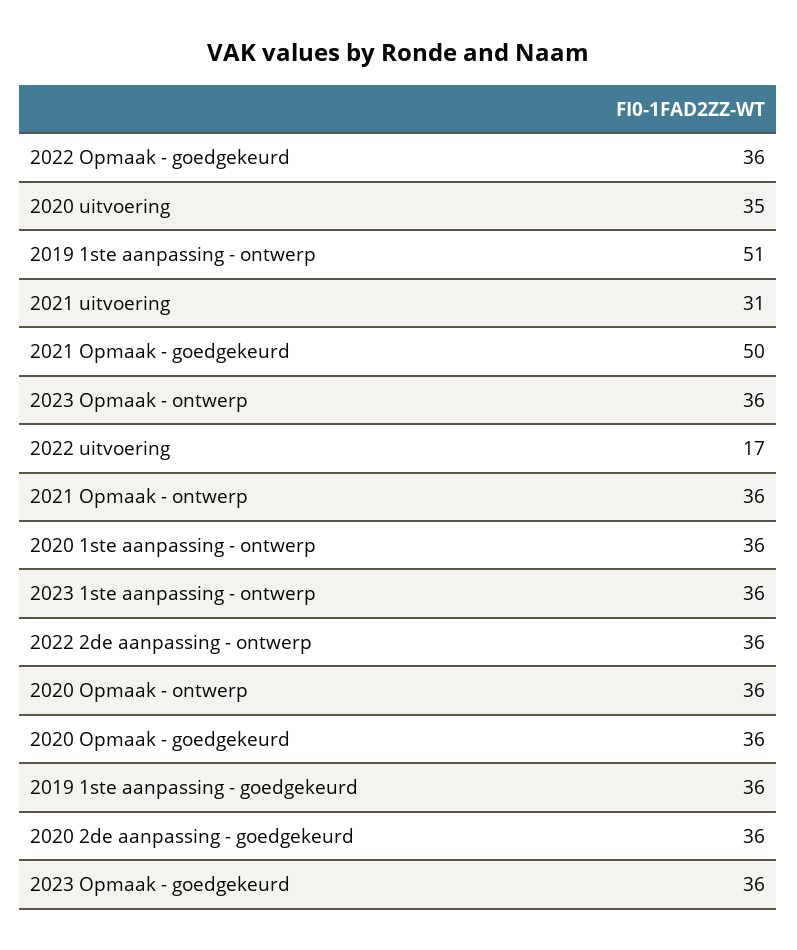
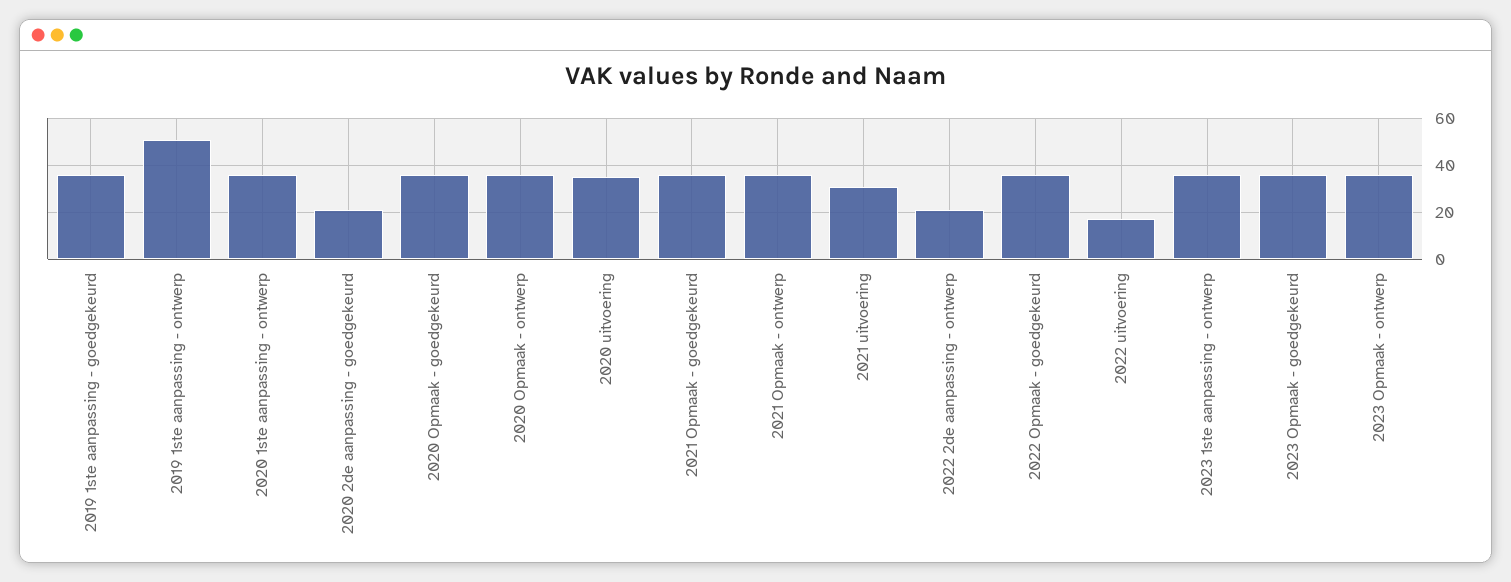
  {
    "2022 Opmaak - goedgekeurd": 36,
    "2020 uitvoering": 35,
    "2019 1ste aanpassing - ontwerp": 51,
    "2021 uitvoering": 31,
-   "2021 Opmaak - goedgekeurd": 50,
+   "2021 Opmaak - goedgekeurd": 35,
    "2023 Opmaak - ontwerp": 36,
    "2022 uitvoering": 17,
    "2021 Opmaak - ontwerp": 36,
    "2020 1ste aanpassing - ontwerp": 36,
    "2023 1ste aanpassing - ontwerp": 36,
-   "2022 2de aanpassing - ontwerp": 36,
+   "2022 2de aanpassing - ontwerp": 20,
    "2020 Opmaak - ontwerp": 36,
    "2020 Opmaak - goedgekeurd": 36,
    "2019 1ste aanpassing - goedgekeurd": 36,
-   "2020 2de aanpassing - goedgekeurd": 36,
+   "2020 2de aanpassing - goedgekeurd": 20,
    "2023 Opmaak - goedgekeurd": 36
  }

